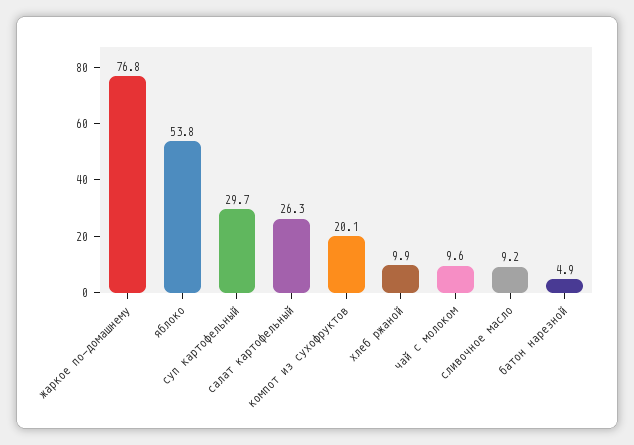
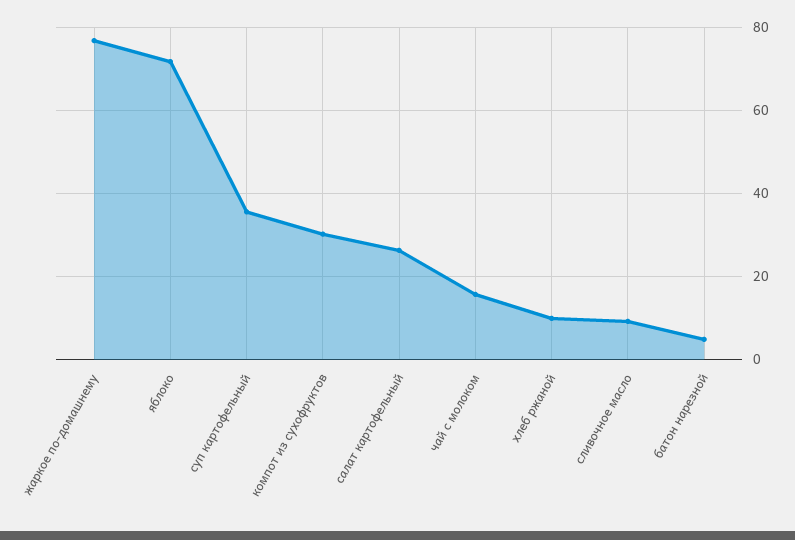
  {
    "жаркое по-домашнему": 76.8,
-   "яблоко": 53.8,
+   "яблоко": 72,
-   "суп картофельный": 29.7,
+   "суп картофельный": 36,
    "салат картофельный": 26.3,
-   "компот из сухофруктов": 20.1,
+   "компот из сухофруктов": 30,
    "хлеб ржаной": 9.9,
-   "чай с молоком": 9.6,
+   "чай с молоком": 16,
    "сливочное масло": 9.2,
    "батон нарезной": 4.9
  }

